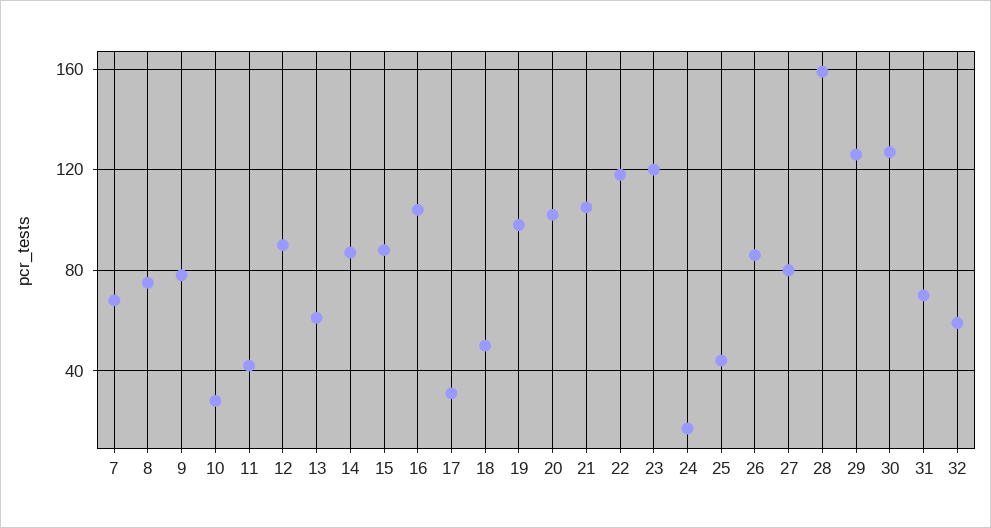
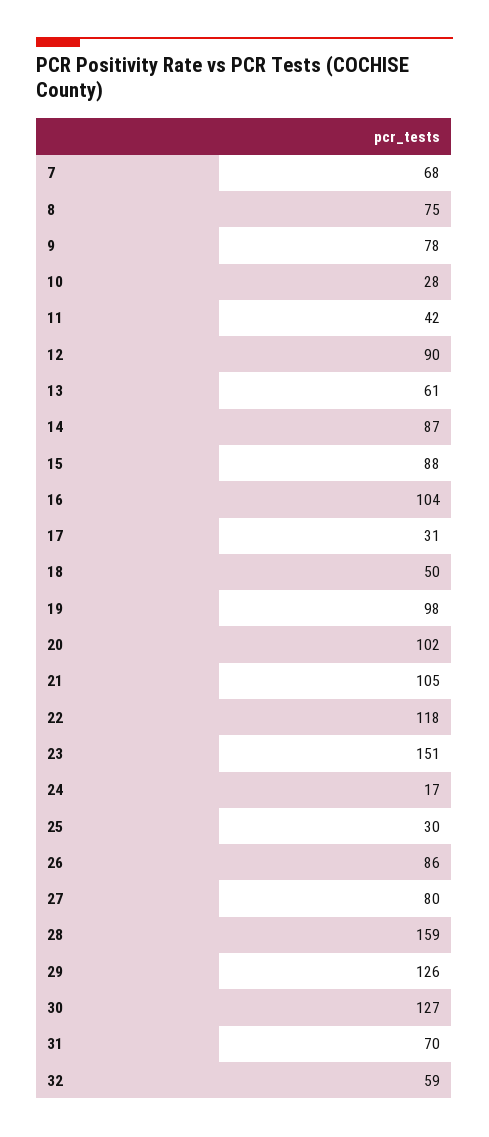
  {
    "7": 68,
    "8": 75,
    "9": 78,
    "10": 28,
    "11": 42,
    "12": 90,
    "13": 61,
    "14": 87,
    "15": 88,
    "16": 104,
    "17": 31,
    "18": 50,
    "19": 98,
    "20": 102,
    "21": 105,
    "22": 118,
-   "23": 120,
+   "23": 151,
    "24": 17,
-   "25": 45,
+   "25": 30,
    "26": 86,
    "27": 80,
    "28": 159,
    "29": 126,
    "30": 127,
    "31": 70,
    "32": 59
  }

